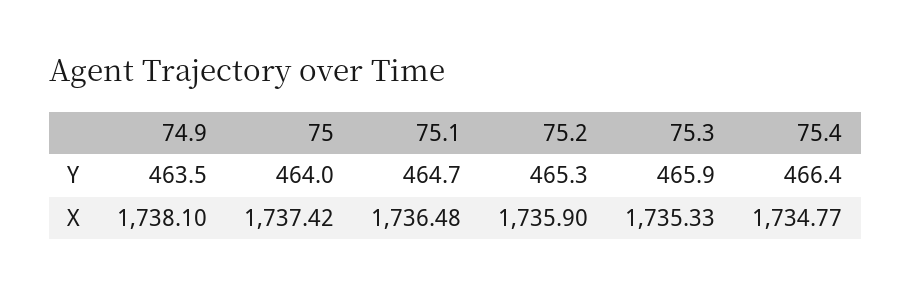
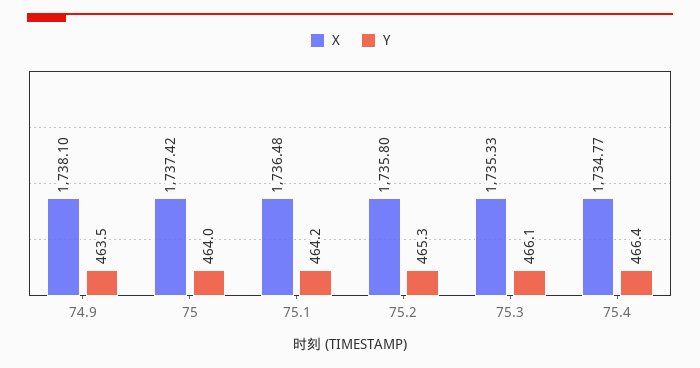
  {
    "Y": {
      "74.9": 463.5,
      "75": 464,
-     "75.1": 464.7,
+     "75.1": 464.2,
      "75.2": 465.3,
-     "75.3": 465.9,
+     "75.3": 466.1,
      "75.4": 466.4
    },
    "X": {
      "74.9": 1738.1,
      "75": 1737.42,
      "75.1": 1736.48,
-     "75.2": 1735.9,
+     "75.2": 1735.8,
      "75.3": 1735.33,
      "75.4": 1734.77
    }
  }

